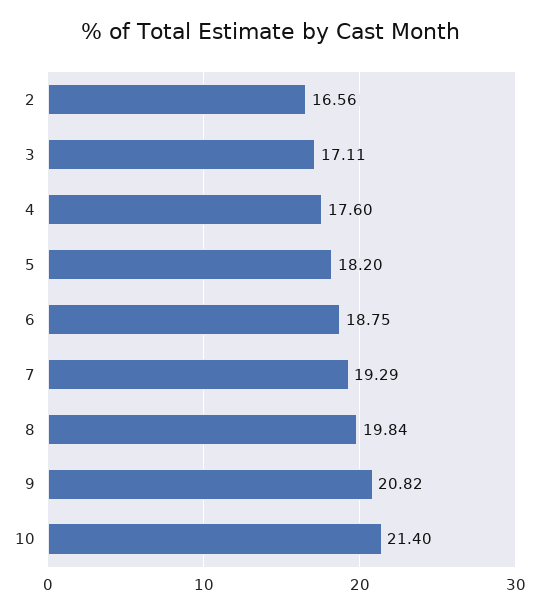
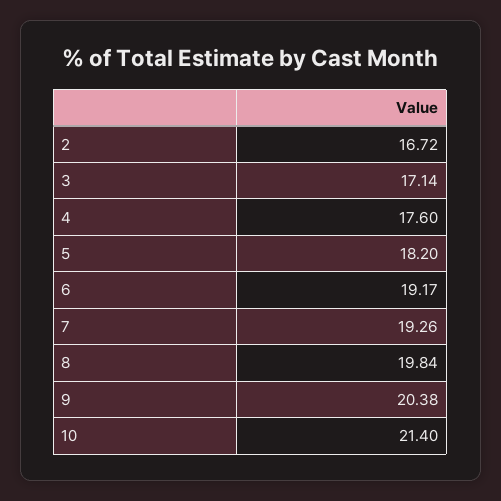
  {
-   "2": 16.56,
+   "2": 16.72,
-   "3": 17.11,
+   "3": 17.14,
    "4": 17.6,
    "5": 18.2,
-   "6": 18.75,
+   "6": 19.17,
-   "7": 19.29,
+   "7": 19.26,
    "8": 19.84,
-   "9": 20.82,
+   "9": 20.38,
    "10": 21.4
  }

